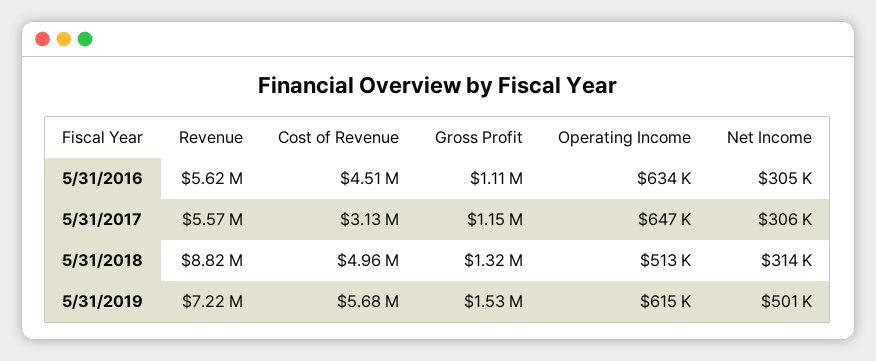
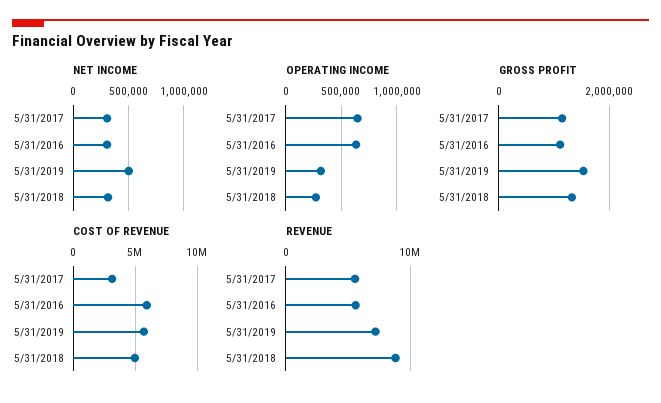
  {
    "Revenue": {
      "5/31/2016": 5620000,
      "5/31/2017": 5570000,
      "5/31/2018": 8820000,
      "5/31/2019": 7220000
    },
    "Cost of Revenue": {
-     "5/31/2016": 4510000,
+     "5/31/2016": 6000000,
      "5/31/2017": 3130000,
      "5/31/2018": 4960000,
      "5/31/2019": 5680000
    },
    "Gross Profit": {
      "5/31/2016": 1110000,
      "5/31/2017": 1150000,
      "5/31/2018": 1320000,
      "5/31/2019": 1530000
    },
    "Operating Income": {
      "5/31/2016": 634000,
      "5/31/2017": 647000,
-     "5/31/2018": 513000,
+     "5/31/2018": 300000,
-     "5/31/2019": 615000
+     "5/31/2019": 300000
    },
    "Net Income": {
      "5/31/2016": 305000,
      "5/31/2017": 306000,
      "5/31/2018": 314000,
      "5/31/2019": 501000
    }
  }

